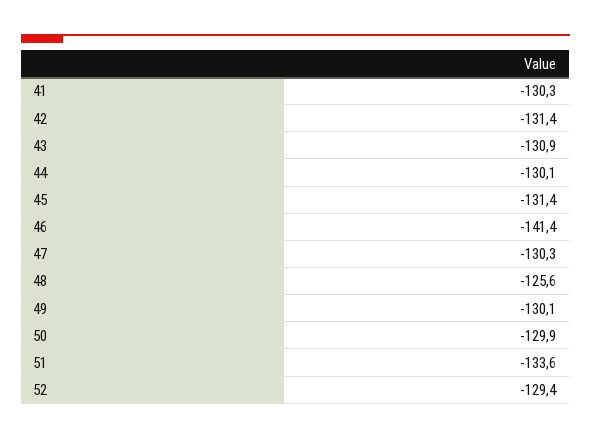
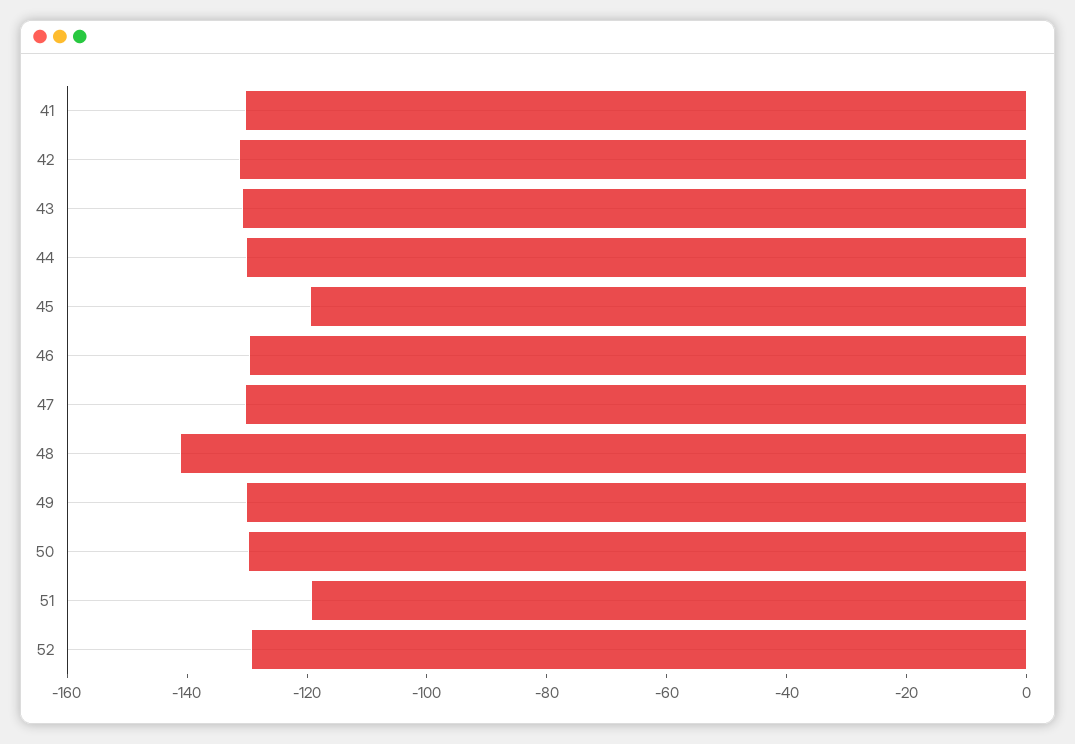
  {
    "41": -130.3,
    "42": -131.4,
    "43": -130.9,
    "44": -130.1,
-   "45": -131.4,
+   "45": -120,
-   "46": -141.4,
+   "46": -130,
    "47": -130.3,
-   "48": -125.6,
+   "48": -140,
    "49": -130.1,
    "50": -129.9,
-   "51": -133.6,
+   "51": -120,
    "52": -129.4
  }

